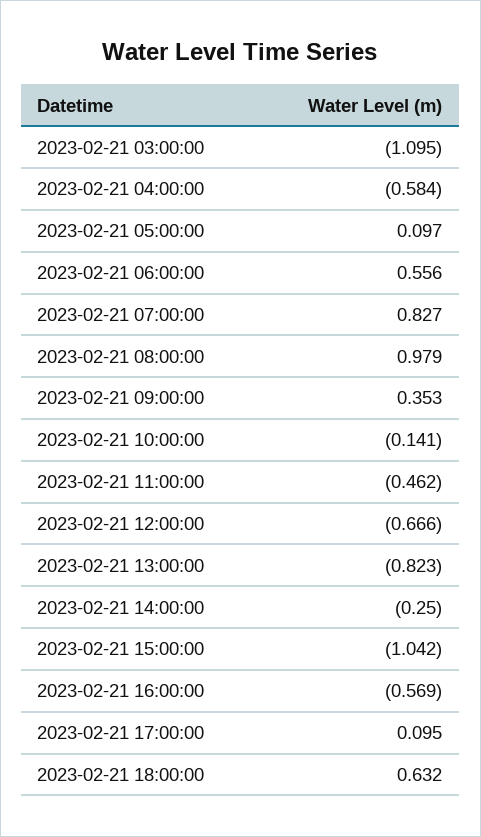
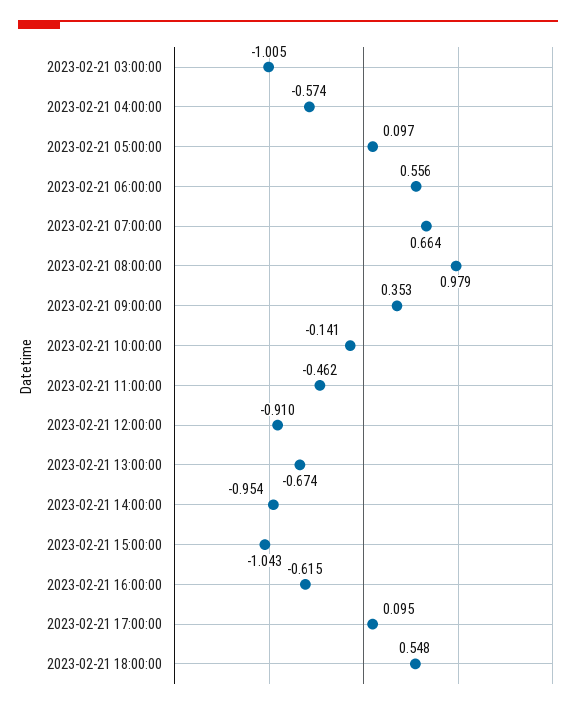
  {
-   "2023-02-21 03:00:00": -1.095,
+   "2023-02-21 03:00:00": -1.005,
-   "2023-02-21 04:00:00": -0.584,
+   "2023-02-21 04:00:00": -0.574,
    "2023-02-21 05:00:00": 0.097,
    "2023-02-21 06:00:00": 0.556,
-   "2023-02-21 07:00:00": 0.827,
+   "2023-02-21 07:00:00": 0.664,
    "2023-02-21 08:00:00": 0.979,
    "2023-02-21 09:00:00": 0.353,
    "2023-02-21 10:00:00": -0.141,
    "2023-02-21 11:00:00": -0.462,
-   "2023-02-21 12:00:00": -0.666,
+   "2023-02-21 12:00:00": -0.91,
-   "2023-02-21 13:00:00": -0.823,
+   "2023-02-21 13:00:00": -0.674,
-   "2023-02-21 14:00:00": -0.25,
+   "2023-02-21 14:00:00": -0.954,
-   "2023-02-21 15:00:00": -1.042,
+   "2023-02-21 15:00:00": -1.043,
-   "2023-02-21 16:00:00": -0.569,
+   "2023-02-21 16:00:00": -0.615,
    "2023-02-21 17:00:00": 0.095,
-   "2023-02-21 18:00:00": 0.632
+   "2023-02-21 18:00:00": 0.548
  }

